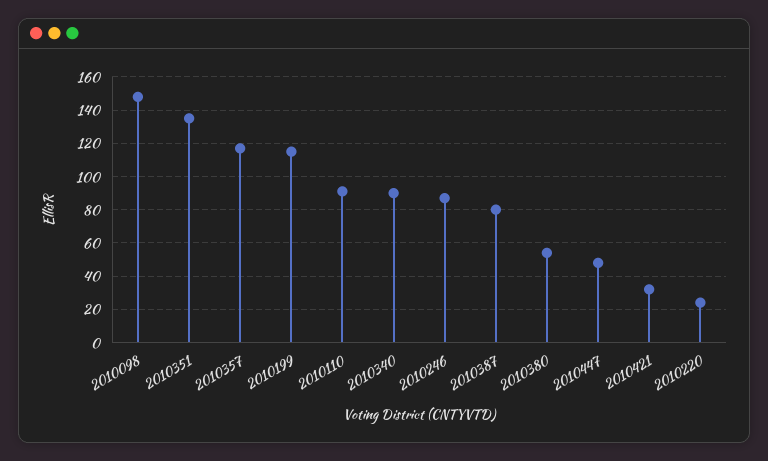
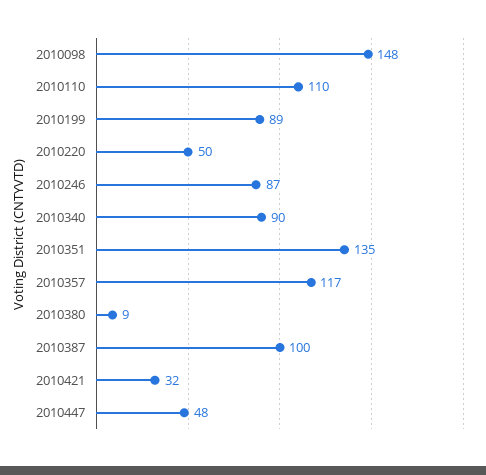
  {
    "2010098": 148,
    "2010351": 135,
    "2010357": 117,
-   "2010199": 115,
+   "2010199": 89,
-   "2010110": 90,
+   "2010110": 110,
    "2010340": 90,
    "2010246": 87,
-   "2010387": 80,
+   "2010387": 100,
-   "2010380": 55,
+   "2010380": 9,
    "2010447": 48,
    "2010421": 32,
-   "2010220": 25
+   "2010220": 50
  }

